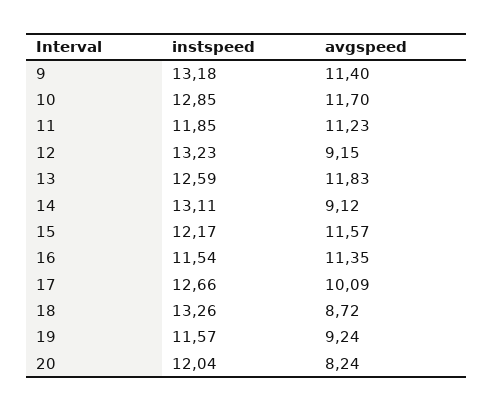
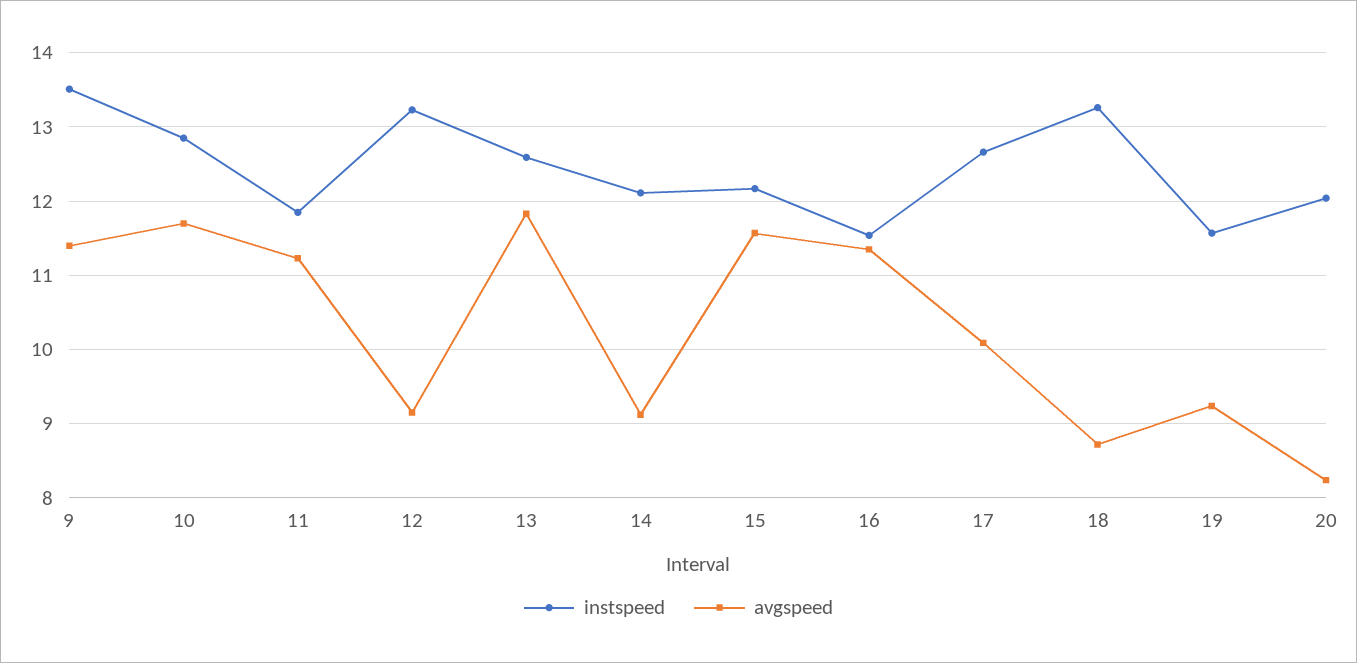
  {
    "instspeed": {
-     "9": 13.18,
+     "9": 13.5,
      "10": 12.85,
      "11": 11.85,
      "12": 13.23,
      "13": 12.59,
-     "14": 13.11,
+     "14": 12.1,
      "15": 12.17,
      "16": 11.54,
      "17": 12.66,
      "18": 13.26,
      "19": 11.57,
      "20": 12.04
    },
    "avgspeed": {
      "9": 11.4,
      "10": 11.7,
      "11": 11.23,
      "12": 9.15,
      "13": 11.83,
      "14": 9.12,
      "15": 11.57,
      "16": 11.35,
      "17": 10.09,
      "18": 8.72,
      "19": 9.24,
      "20": 8.24
    }
  }

